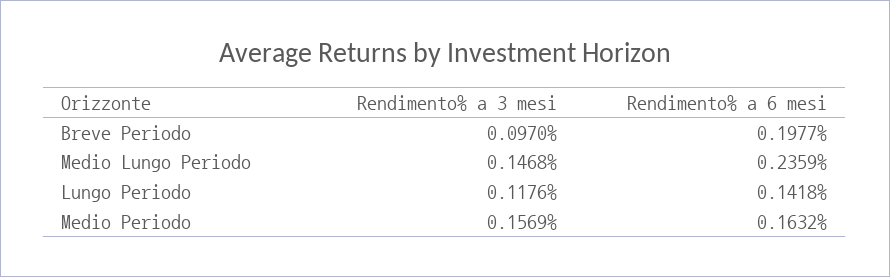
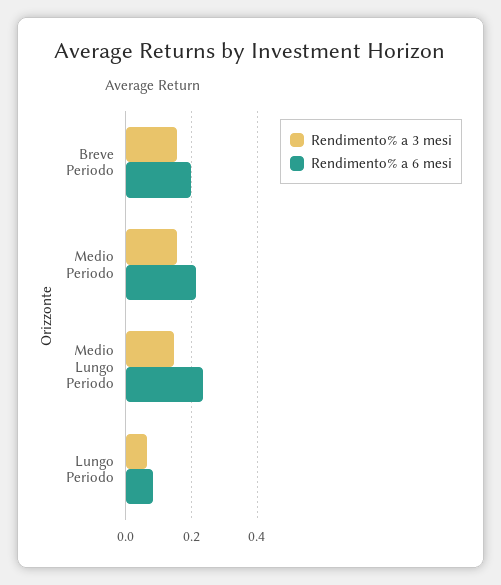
  {
    "Rendimento% a 3 mesi": {
-     "Breve Periodo": 0.097,
+     "Breve Periodo": 0.16,
      "Medio Lungo Periodo": 0.1468,
-     "Lungo Periodo": 0.1176,
+     "Lungo Periodo": 0.06,
      "Medio Periodo": 0.1569
    },
    "Rendimento% a 6 mesi": {
      "Breve Periodo": 0.1977,
      "Medio Lungo Periodo": 0.2359,
-     "Lungo Periodo": 0.1418,
+     "Lungo Periodo": 0.08,
-     "Medio Periodo": 0.1632
+     "Medio Periodo": 0.22
    }
  }

